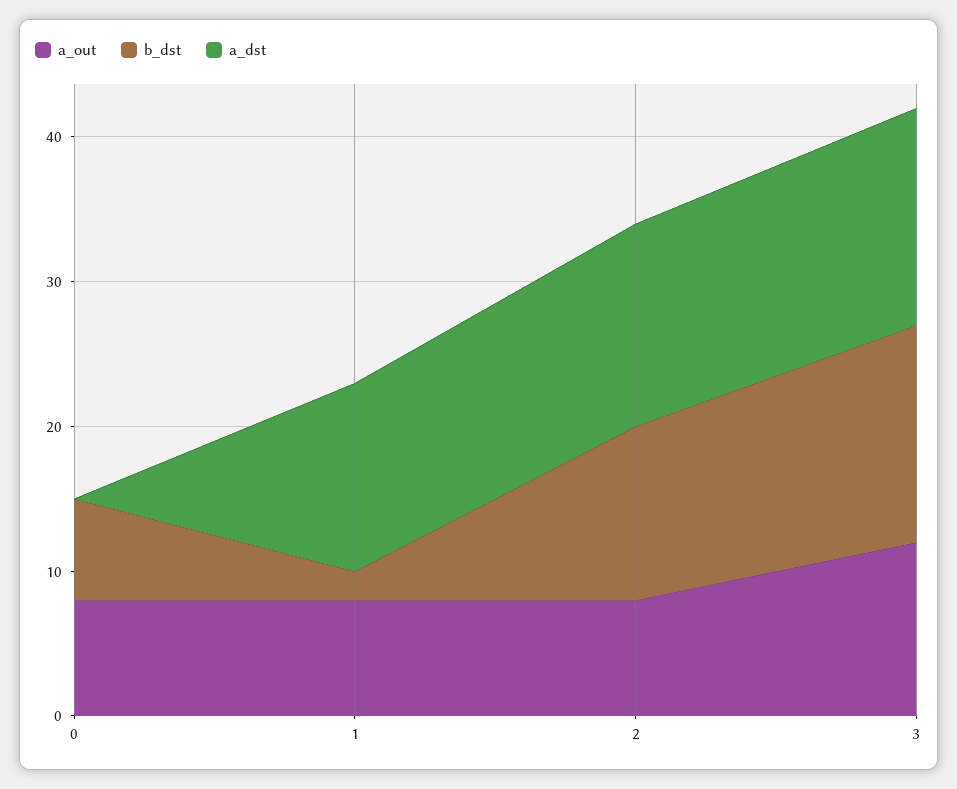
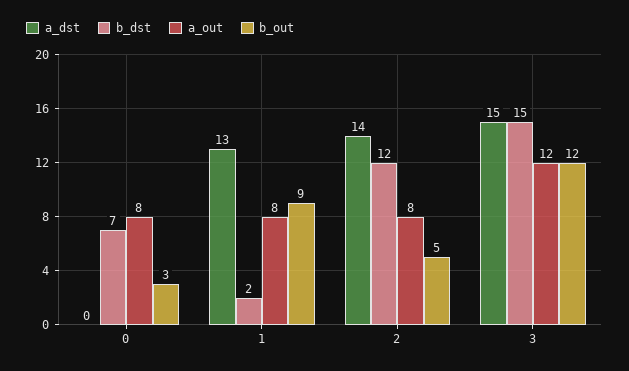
  {
    "a_out": {
      "0": 8,
      "1": 8,
      "2": 8,
      "3": 12
    },
    "b_dst": {
      "0": 7,
      "1": 2,
      "2": 12,
      "3": 15
    },
    "a_dst": {
      "0": 0,
      "1": 13,
      "2": 14,
      "3": 15
-   }
+   },
+   "b_out": {
+     "0": 3,
+     "1": 9,
+     "2": 5,
+     "3": 12
+   }
  }

